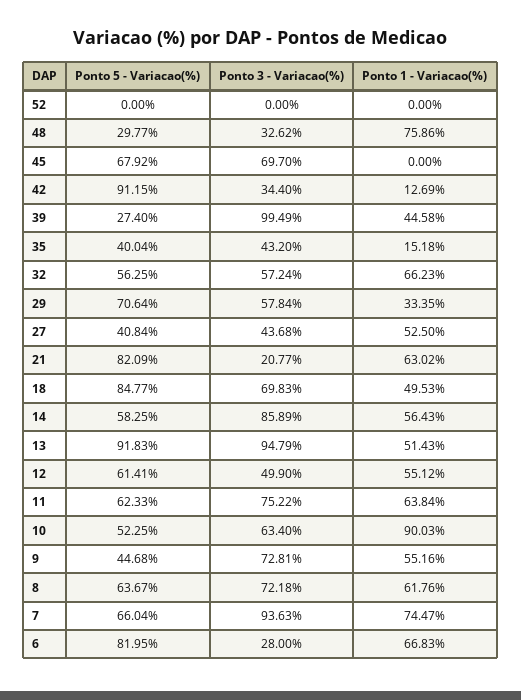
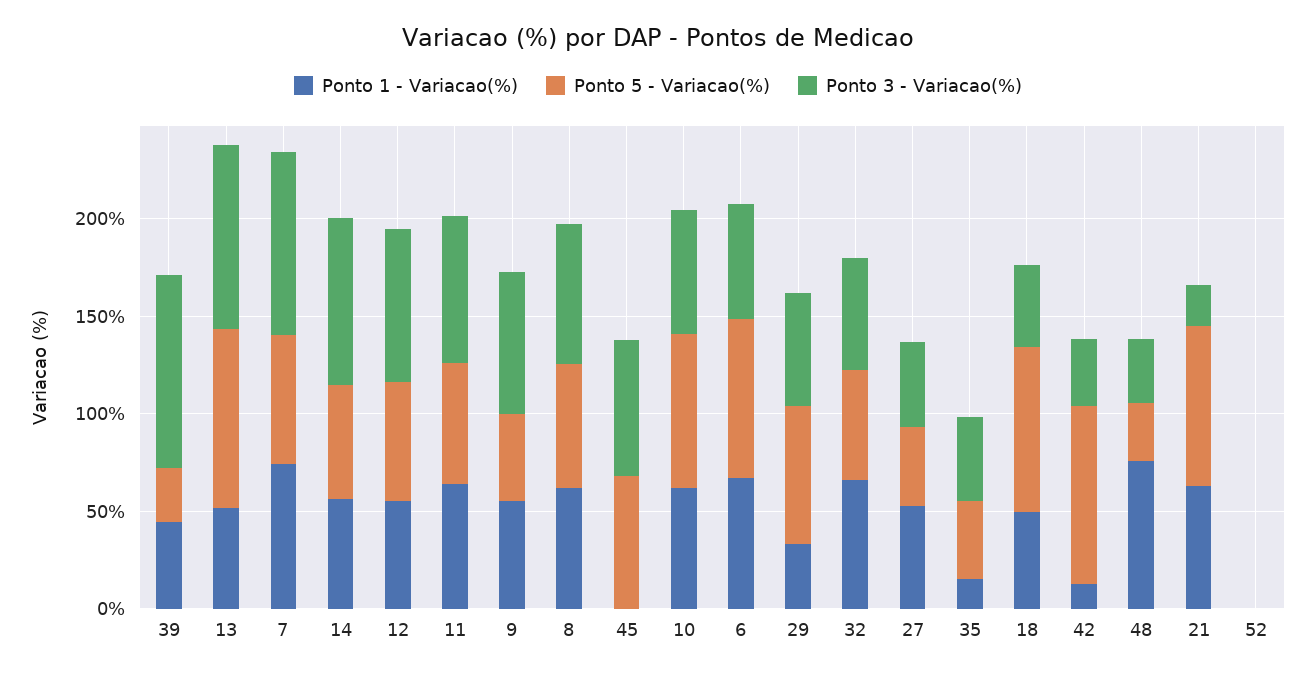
  {
    "Ponto 5 - Variacao(%)": {
      "52": 0,
      "48": 29.77,
      "45": 67.92,
      "42": 91.15,
      "39": 27.4,
      "35": 40.04,
      "32": 56.25,
      "29": 70.64,
      "27": 40.84,
      "21": 82.09,
      "18": 84.77,
      "14": 58.25,
      "13": 91.83,
      "12": 61.41,
      "11": 62.33,
-     "10": 52.25,
+     "10": 80,
      "9": 44.68,
      "8": 63.67,
      "7": 66.04,
      "6": 81.95
    },
    "Ponto 3 - Variacao(%)": {
      "52": 0,
      "48": 32.62,
      "45": 69.7,
      "42": 34.4,
      "39": 99.49,
      "35": 43.2,
      "32": 57.24,
      "29": 57.84,
      "27": 43.68,
      "21": 20.77,
-     "18": 69.83,
+     "18": 40,
      "14": 85.89,
      "13": 94.79,
-     "12": 49.9,
+     "12": 80,
      "11": 75.22,
      "10": 63.4,
      "9": 72.81,
      "8": 72.18,
      "7": 93.63,
-     "6": 28
+     "6": 60
    },
    "Ponto 1 - Variacao(%)": {
      "52": 0,
      "48": 75.86,
      "45": 0,
      "42": 12.69,
      "39": 44.58,
      "35": 15.18,
      "32": 66.23,
      "29": 33.35,
      "27": 52.5,
      "21": 63.02,
      "18": 49.53,
      "14": 56.43,
      "13": 51.43,
      "12": 55.12,
      "11": 63.84,
-     "10": 90.03,
+     "10": 60,
      "9": 55.16,
      "8": 61.76,
      "7": 74.47,
      "6": 66.83
    }
  }

